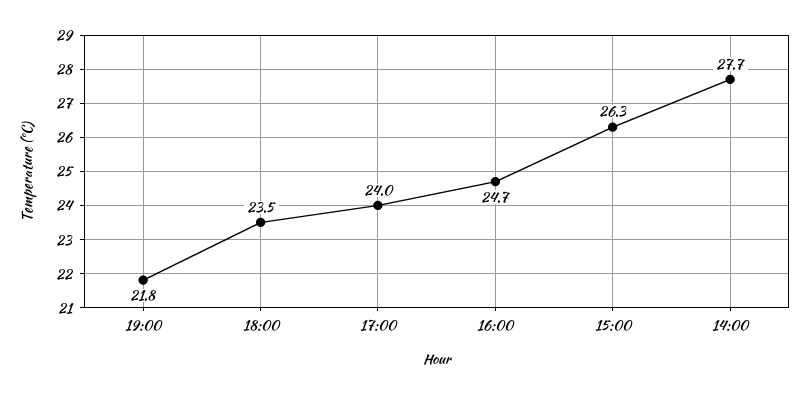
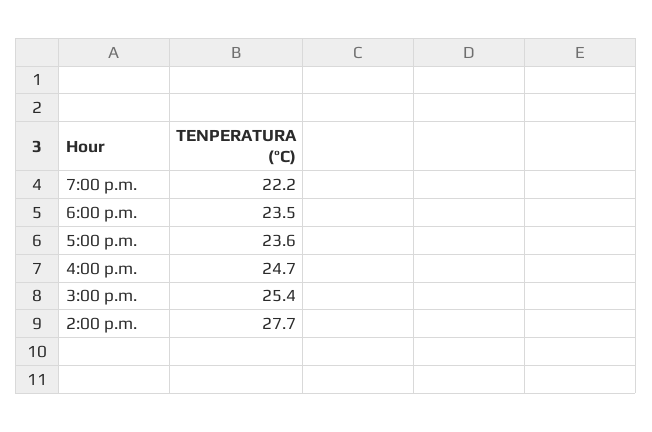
  {
-   "19:00": 21.8,
+   "19:00": 22.2,
    "18:00": 23.5,
-   "17:00": 24,
+   "17:00": 23.6,
    "16:00": 24.7,
-   "15:00": 26.3,
+   "15:00": 25.4,
    "14:00": 27.7
  }

